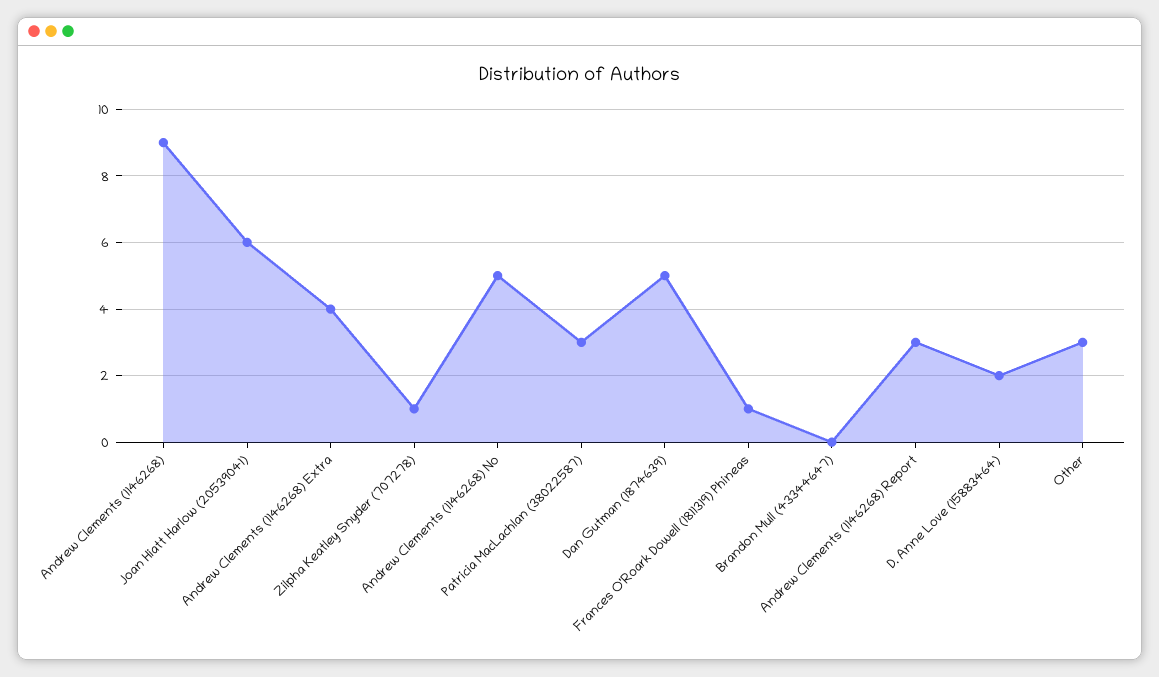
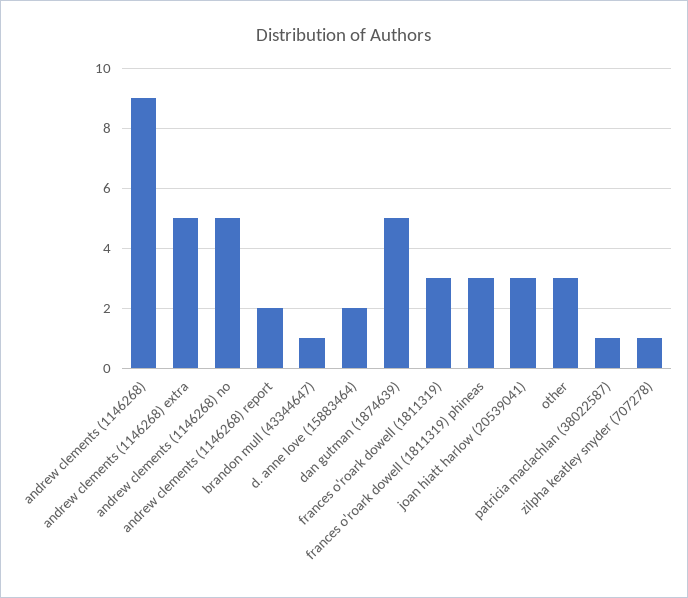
  {
    "Andrew Clements (1146268)": 9,
-   "Joan Hiatt Harlow (20539041)": 6,
+   "Joan Hiatt Harlow (20539041)": 3,
-   "Andrew Clements (1146268) Extra": 4,
+   "Andrew Clements (1146268) Extra": 5,
    "Zilpha Keatley Snyder (707278)": 1,
    "Andrew Clements (1146268) No": 5,
-   "Patricia MacLachlan (38022587)": 3,
+   "Patricia MacLachlan (38022587)": 1,
    "Dan Gutman (1874639)": 5,
-   "Frances O'Roark Dowell (1811319) Phineas": 1,
+   "Frances O'Roark Dowell (1811319) Phineas": 3,
-   "Brandon Mull (43344647)": 0,
+   "Brandon Mull (43344647)": 1,
-   "Andrew Clements (1146268) Report": 3,
+   "Andrew Clements (1146268) Report": 2,
    "D. Anne Love (15883464)": 2,
-   "Other": 3
+   "Other": 3,
+   "frances o'roark dowell (1811319)": 3
  }

